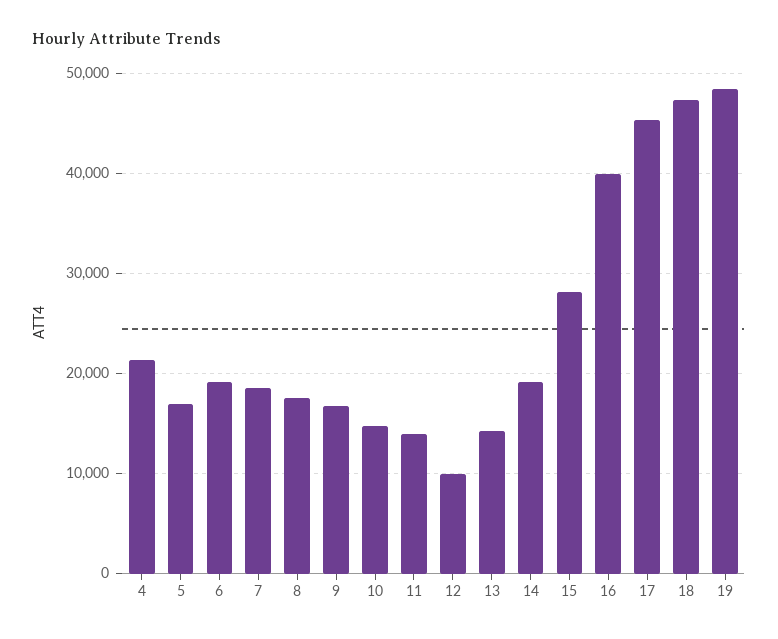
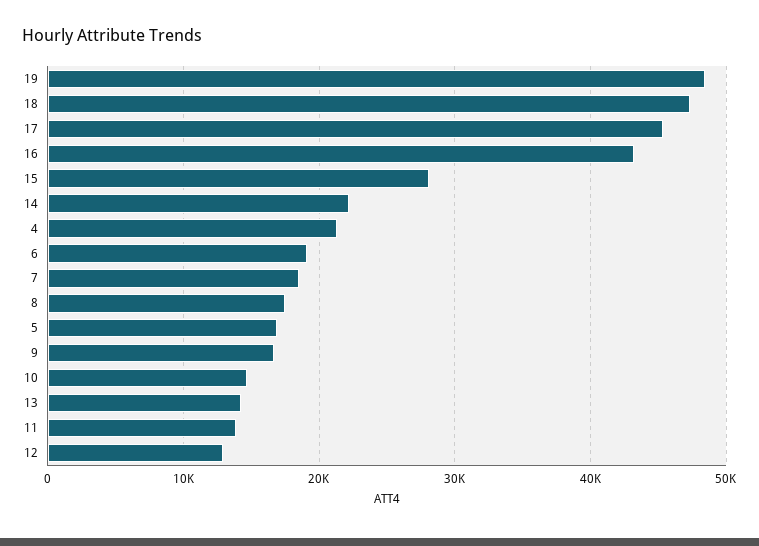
  {
    "4": 21000,
    "5": 17000,
    "6": 19000,
    "7": 19000,
    "8": 18000,
    "9": 17000,
    "10": 15000,
    "11": 14000,
-   "12": 10000,
+   "12": 13000,
    "13": 14000,
-   "14": 19000,
+   "14": 22000,
    "15": 28000,
-   "16": 40000,
+   "16": 43000,
    "17": 45000,
    "18": 47000,
    "19": 48000
  }

